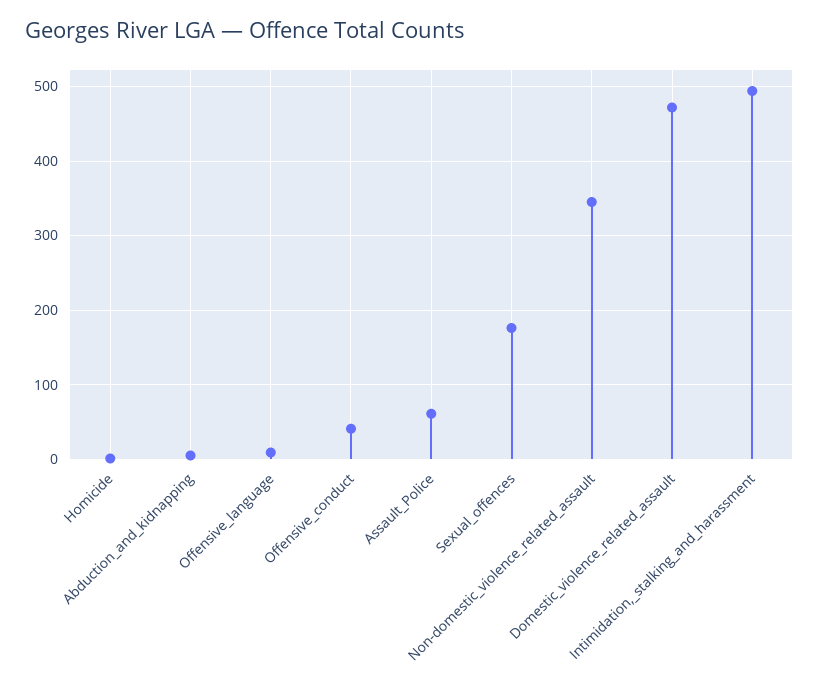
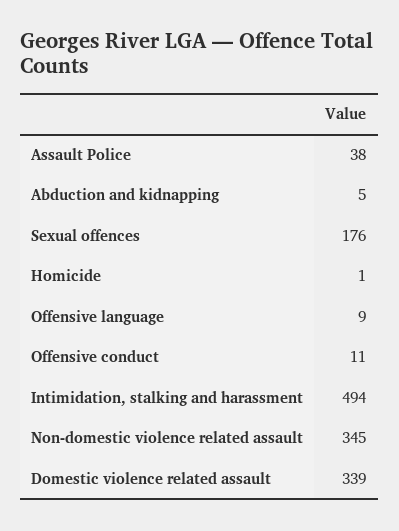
  {
    "Homicide": 1,
    "Abduction_and_kidnapping": 5,
    "Offensive_language": 9,
-   "Offensive_conduct": 40,
+   "Offensive_conduct": 11,
-   "Assault_Police": 60,
+   "Assault_Police": 38,
    "Sexual_offences": 176,
    "Non-domestic_violence_related_assault": 345,
-   "Domestic_violence_related_assault": 470,
+   "Domestic_violence_related_assault": 339,
    "Intimidation,_stalking_and_harassment": 494
  }

